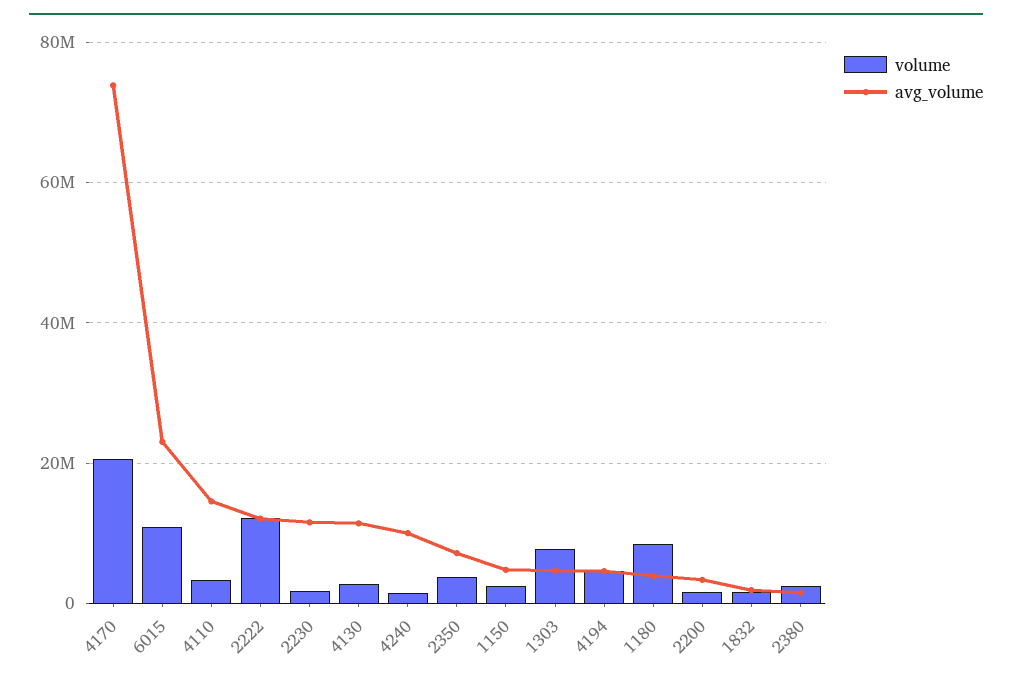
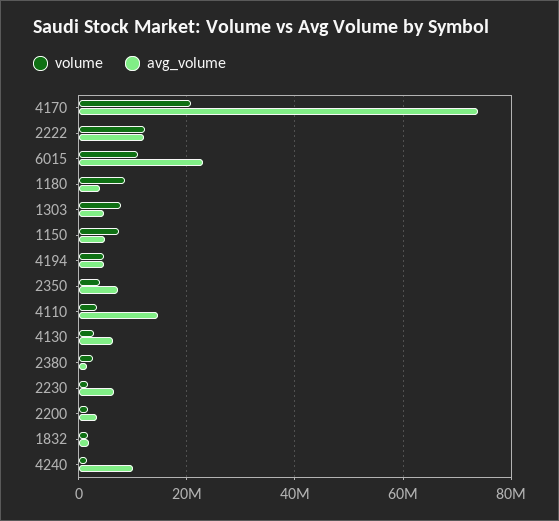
  {
    "volume": {
      "4170": 20000000,
      "6015": 10000000,
      "4110": 4000000,
      "2222": 12000000,
      "2230": 2000000,
      "4130": 2000000,
      "4240": 2000000,
      "2350": 4000000,
-     "1150": 2000000,
+     "1150": 8000000,
      "1303": 8000000,
      "4194": 4000000,
      "1180": 8000000,
      "2200": 2000000,
      "1832": 2000000,
      "2380": 2000000
    },
    "avg_volume": {
      "4170": 74000000,
      "6015": 24000000,
      "4110": 14000000,
      "2222": 12000000,
-     "2230": 12000000,
+     "2230": 6000000,
-     "4130": 12000000,
+     "4130": 6000000,
      "4240": 10000000,
      "2350": 8000000,
      "1150": 4000000,
      "1303": 4000000,
      "4194": 4000000,
      "1180": 4000000,
      "2200": 4000000,
      "1832": 2000000,
      "2380": 2000000
    }
  }

